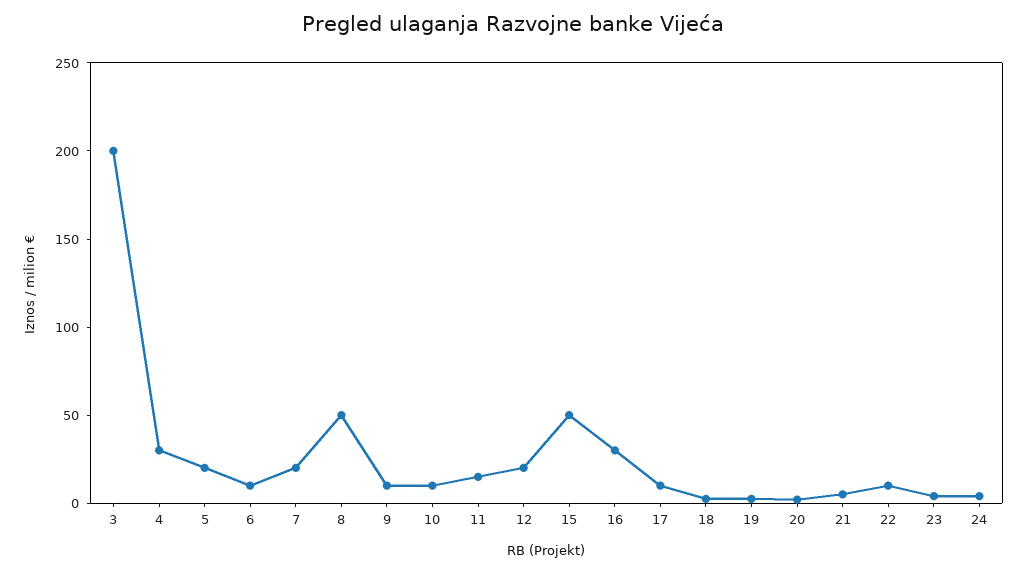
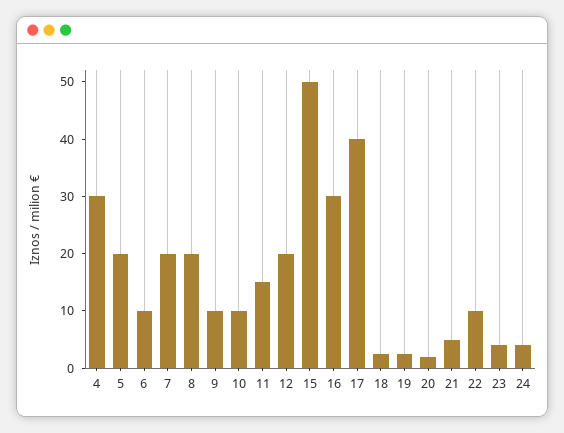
  {
-   "3": 200,
    "4": 30,
    "5": 20,
    "6": 10,
    "7": 20,
-   "8": 50,
+   "8": 20,
    "9": 10,
    "10": 10,
    "11": 16,
    "12": 20,
    "15": 50,
    "16": 30,
-   "17": 10,
+   "17": 40,
    "18": 2,
    "19": 2,
    "20": 2,
    "21": 6,
    "22": 10,
    "23": 4,
    "24": 4
  }

